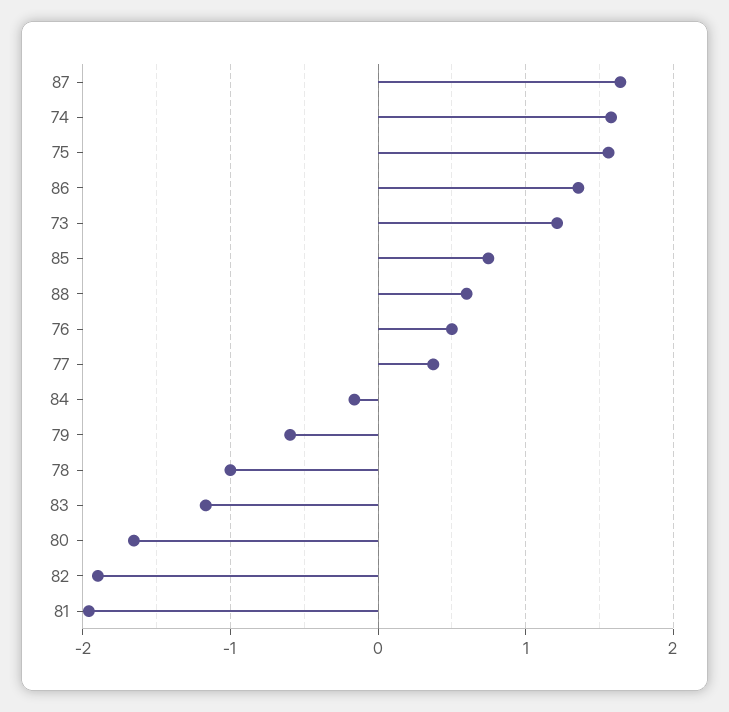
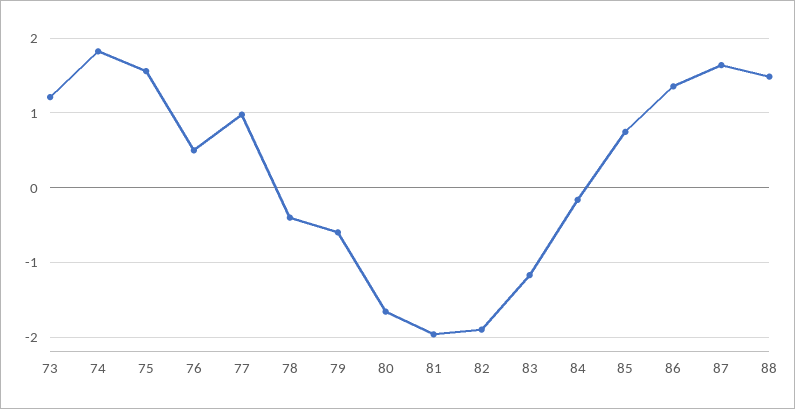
  {
    "87": 1.6,
-   "74": 1.6,
+   "74": 1.8,
    "75": 1.6,
    "86": 1.4,
    "73": 1.2,
    "85": 0.7,
-   "88": 0.6,
+   "88": 1.5,
    "76": 0.5,
-   "77": 0.4,
+   "77": 1,
    "84": -0.2,
    "79": -0.6,
-   "78": -1,
+   "78": -0.4,
    "83": -1.2,
    "80": -1.7,
    "82": -1.9,
    "81": -2
  }

